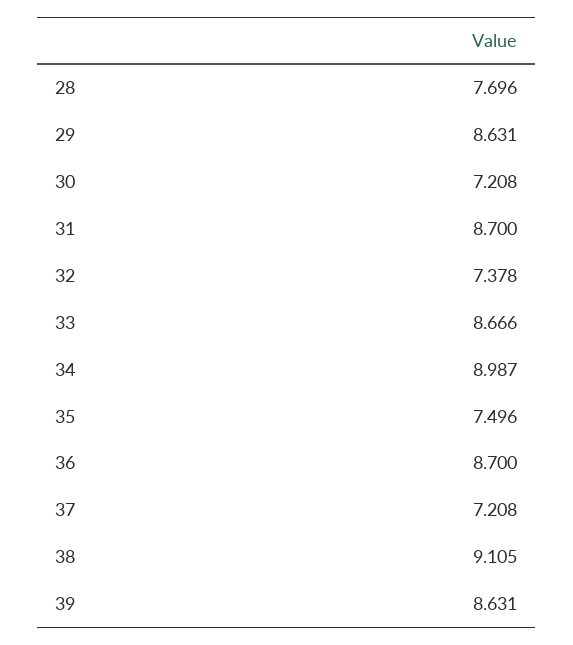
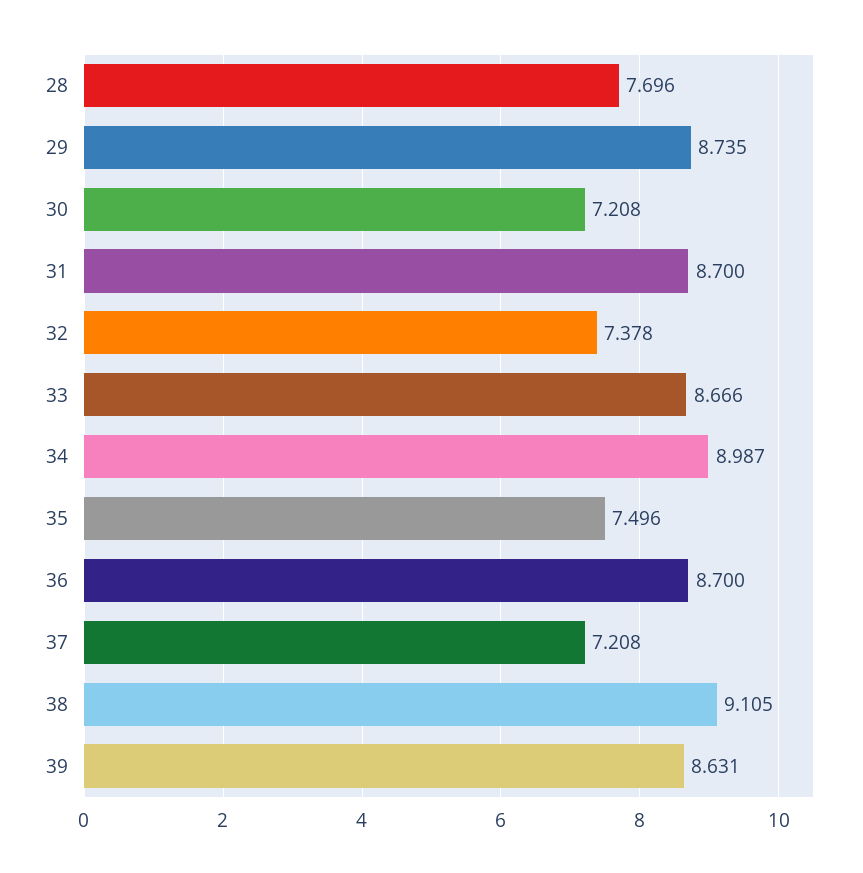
  {
    "28": 7.696,
-   "29": 8.631,
+   "29": 8.735,
    "30": 7.208,
    "31": 8.7,
    "32": 7.378,
    "33": 8.666,
    "34": 8.987,
    "35": 7.496,
    "36": 8.7,
    "37": 7.208,
    "38": 9.105,
    "39": 8.631
  }

